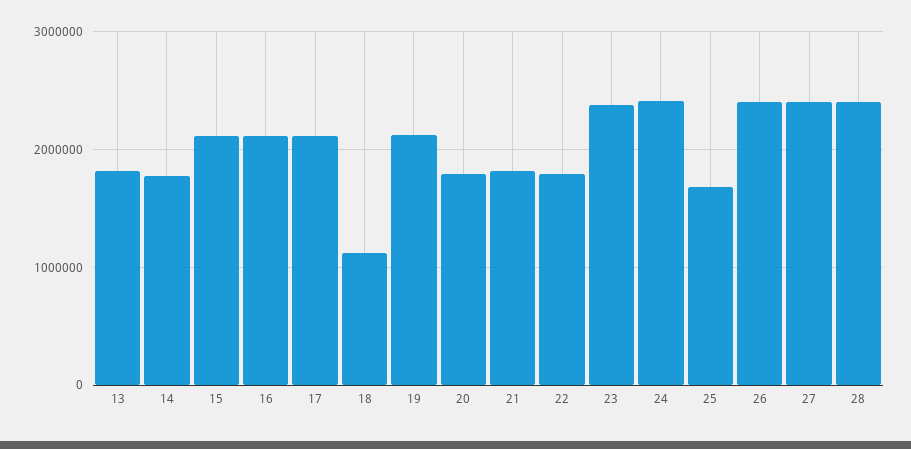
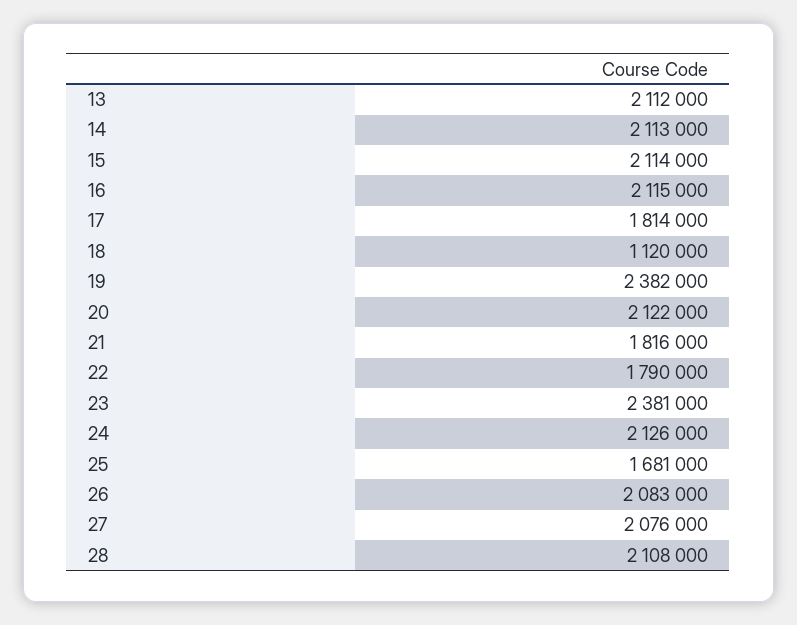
  {
-   "13": 1800000,
+   "13": 2112000,
-   "14": 1800000,
+   "14": 2113000,
    "15": 2114000,
    "16": 2115000,
-   "17": 2100000,
+   "17": 1814000,
    "18": 1120000,
-   "19": 2100000,
+   "19": 2382000,
-   "20": 1800000,
+   "20": 2122000,
    "21": 1816000,
    "22": 1790000,
    "23": 2381000,
-   "24": 2400000,
+   "24": 2126000,
    "25": 1681000,
-   "26": 2400000,
+   "26": 2083000,
-   "27": 2400000,
+   "27": 2076000,
-   "28": 2400000
+   "28": 2108000
  }

